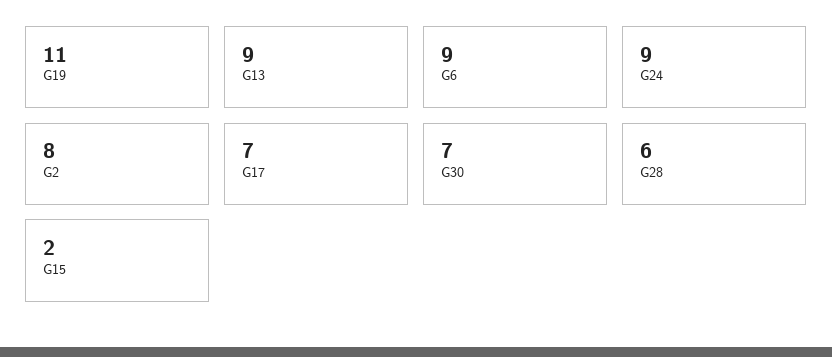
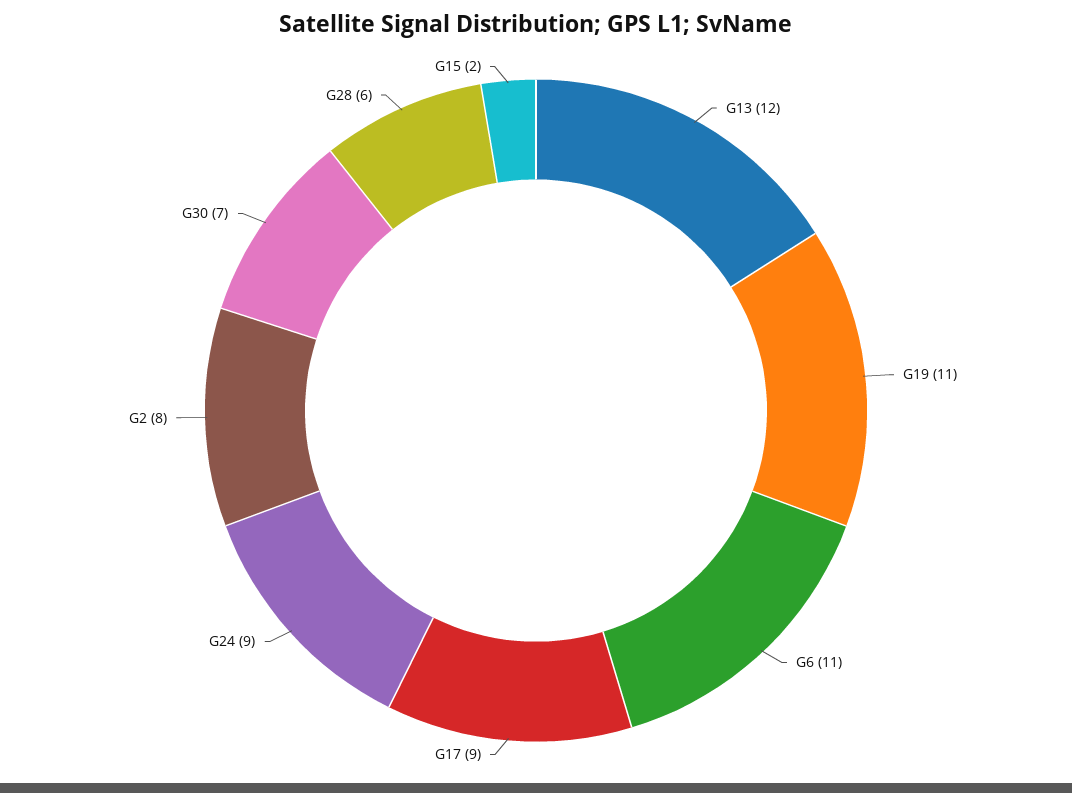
  {
    "G19": 11,
-   "G13": 9,
+   "G13": 12,
-   "G6": 9,
+   "G6": 11,
    "G24": 9,
    "G2": 8,
-   "G17": 7,
+   "G17": 9,
    "G30": 7,
    "G28": 6,
    "G15": 2
  }

